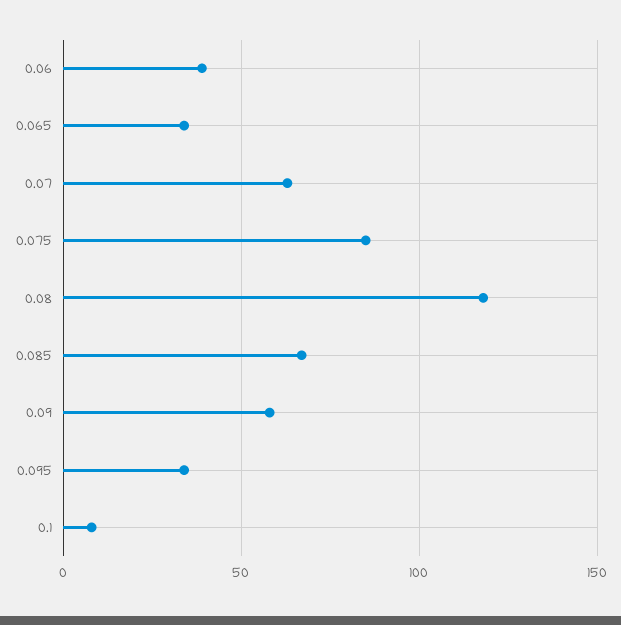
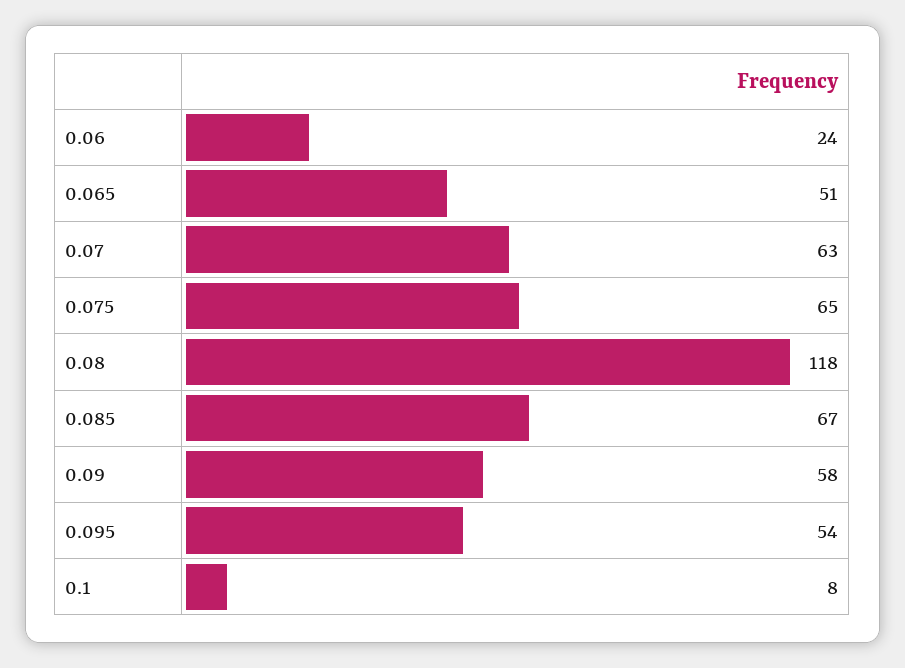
  {
-   "0.06": 40,
+   "0.06": 24,
-   "0.065": 35,
+   "0.065": 51,
    "0.07": 63,
-   "0.075": 85,
+   "0.075": 65,
    "0.08": 118,
    "0.085": 67,
    "0.09": 58,
-   "0.095": 35,
+   "0.095": 54,
    "0.1": 8
  }

